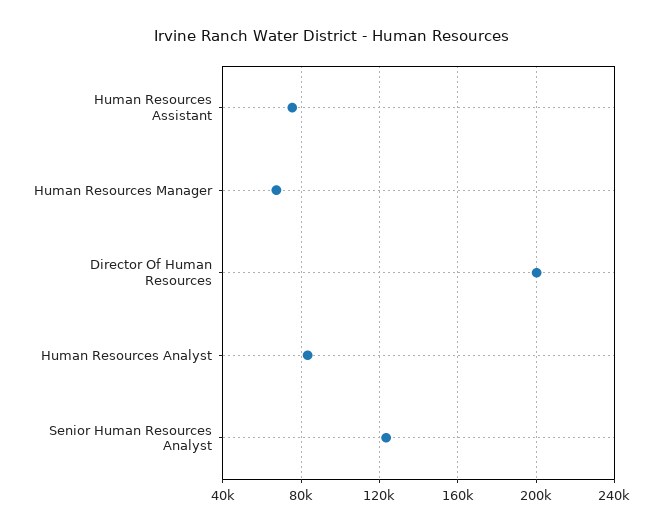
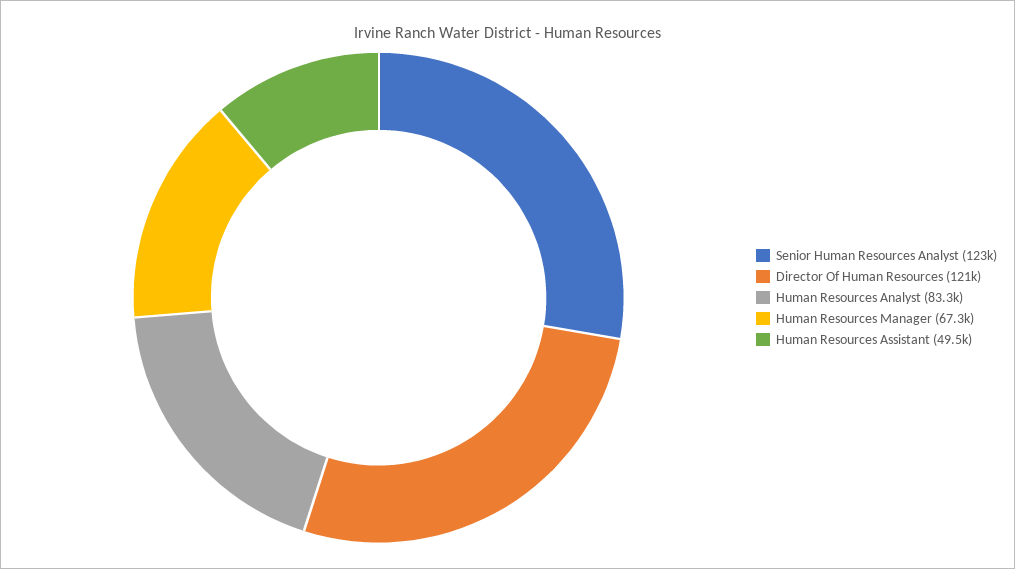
  {
-   "Human Resources Assistant": 75000,
+   "Human Resources Assistant": 49500,
    "Human Resources Manager": 67300,
-   "Director Of Human Resources": 200000,
+   "Director Of Human Resources": 121000,
    "Human Resources Analyst": 83300,
    "Senior Human Resources Analyst": 123000
  }

